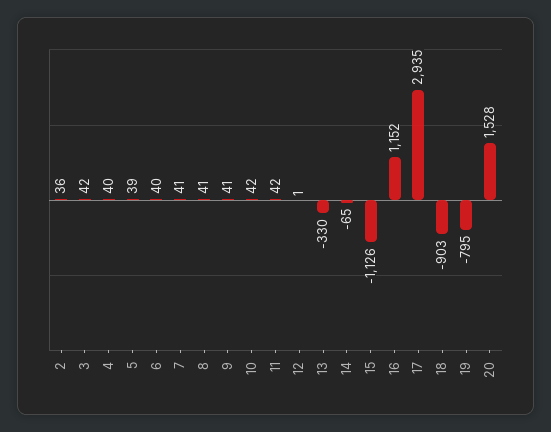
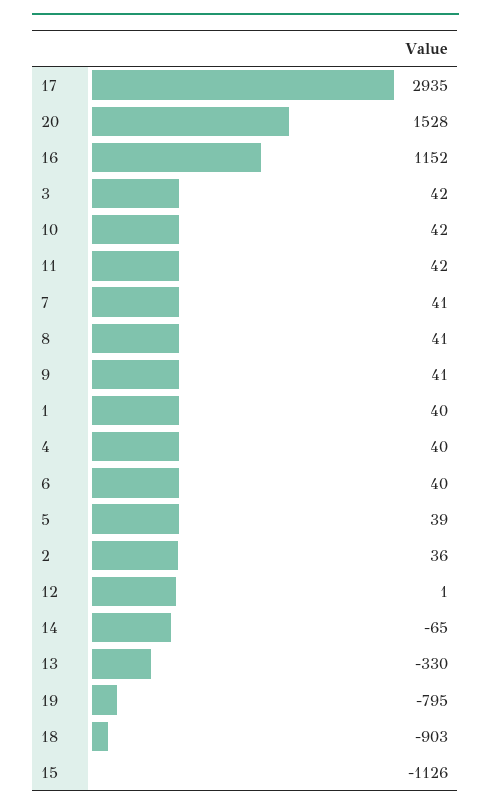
  {
    "2": 36,
    "3": 42,
    "4": 40,
    "5": 39,
    "6": 40,
    "7": 41,
    "8": 41,
    "9": 41,
    "10": 42,
    "11": 42,
    "12": 1,
    "13": -330,
    "14": -65,
    "15": -1126,
    "16": 1152,
    "17": 2935,
    "18": -903,
    "19": -795,
-   "20": 1528
+   "20": 1528,
+   "1": 40
  }

